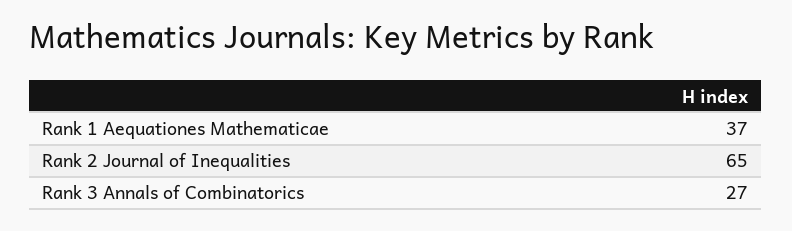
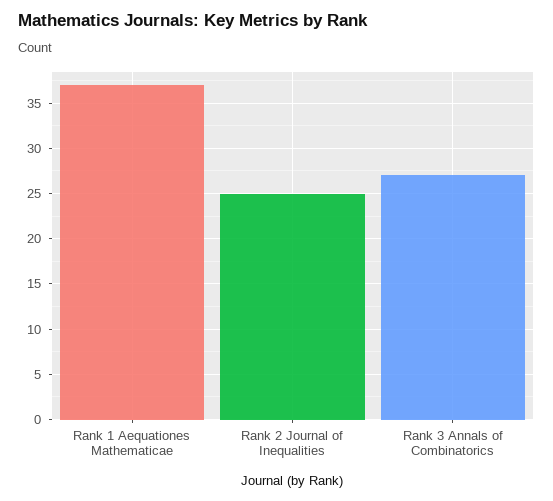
  {
    "Rank 1 Aequationes Mathematicae": 37,
-   "Rank 2 Journal of Inequalities": 65,
+   "Rank 2 Journal of Inequalities": 25,
    "Rank 3 Annals of Combinatorics": 27
  }

